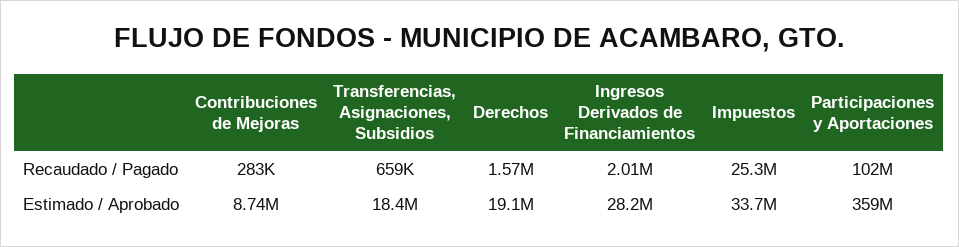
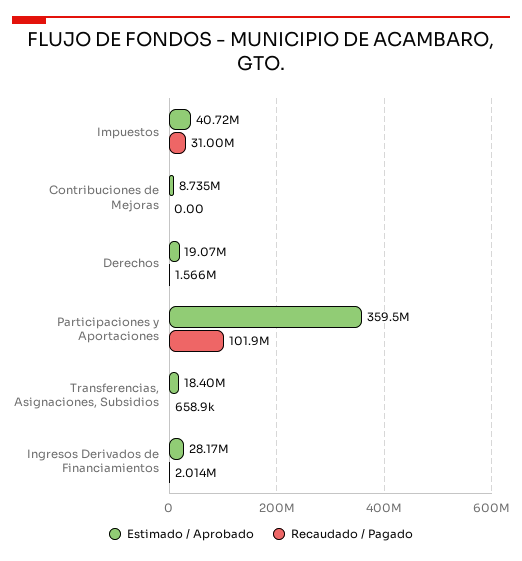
  {
    "Recaudado / Pagado": {
-     "Contribuciones de Mejoras": 283000,
+     "Contribuciones de Mejoras": 0,
      "Transferencias, Asignaciones, Subsidios": 658900,
      "Derechos": 1566000,
      "Ingresos Derivados de Financiamientos": 2014000,
-     "Impuestos": 25300000,
+     "Impuestos": 31000000,
      "Participaciones y Aportaciones": 101900000
    },
    "Estimado / Aprobado": {
      "Contribuciones de Mejoras": 8735000,
      "Transferencias, Asignaciones, Subsidios": 18400000,
      "Derechos": 19070000,
      "Ingresos Derivados de Financiamientos": 28170000,
-     "Impuestos": 33700000,
+     "Impuestos": 40720000,
      "Participaciones y Aportaciones": 359500000
    }
  }

